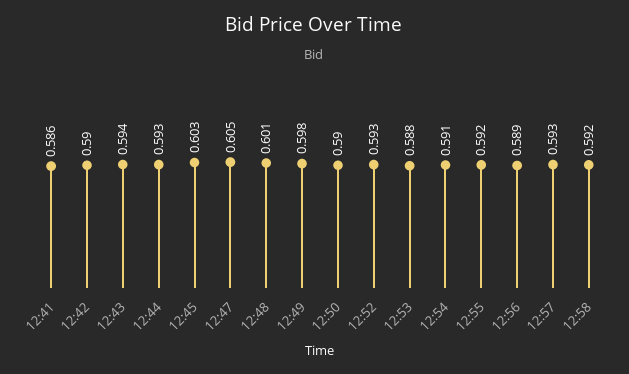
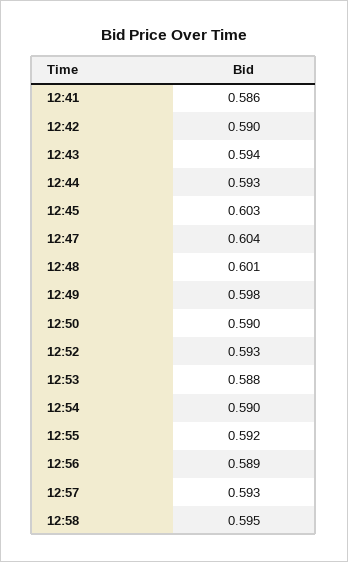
  {
    "12:41": 0.586,
    "12:42": 0.59,
    "12:43": 0.594,
    "12:44": 0.593,
    "12:45": 0.603,
-   "12:47": 0.605,
+   "12:47": 0.604,
    "12:48": 0.601,
    "12:49": 0.598,
    "12:50": 0.59,
    "12:52": 0.593,
    "12:53": 0.588,
-   "12:54": 0.591,
+   "12:54": 0.59,
    "12:55": 0.592,
    "12:56": 0.589,
    "12:57": 0.593,
-   "12:58": 0.592
+   "12:58": 0.595
  }

